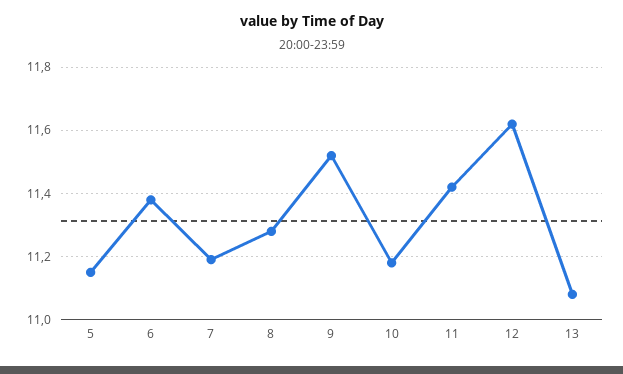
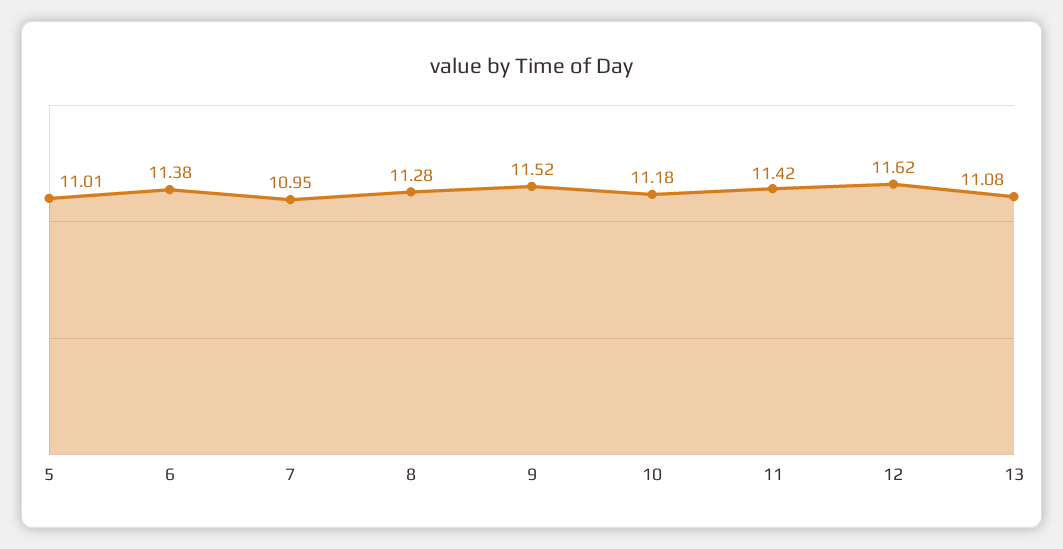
  {
-   "5": 11.15,
+   "5": 11.01,
    "6": 11.38,
-   "7": 11.2,
+   "7": 10.95,
    "8": 11.28,
    "9": 11.52,
    "10": 11.18,
    "11": 11.42,
    "12": 11.62,
    "13": 11.08
  }

